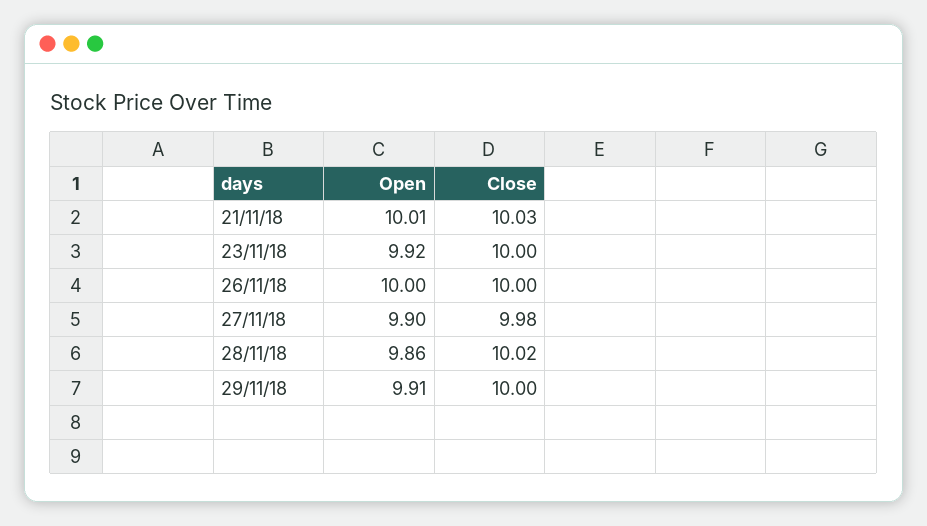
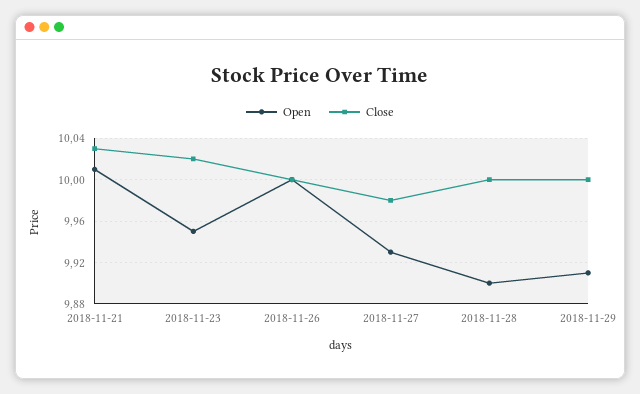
  {
    "Open": {
      "21/11/18": 10.01,
-     "23/11/18": 9.92,
+     "23/11/18": 9.95,
      "26/11/18": 10,
-     "27/11/18": 9.9,
+     "27/11/18": 9.93,
-     "28/11/18": 9.86,
+     "28/11/18": 9.9,
      "29/11/18": 9.91
    },
    "Close": {
      "21/11/18": 10.03,
-     "23/11/18": 10,
+     "23/11/18": 10.02,
      "26/11/18": 10,
      "27/11/18": 9.98,
-     "28/11/18": 10.02,
+     "28/11/18": 10,
      "29/11/18": 10
    }
  }

